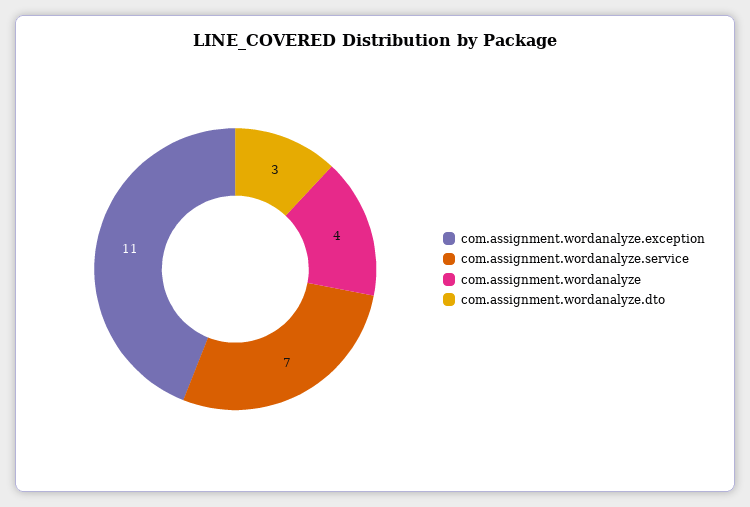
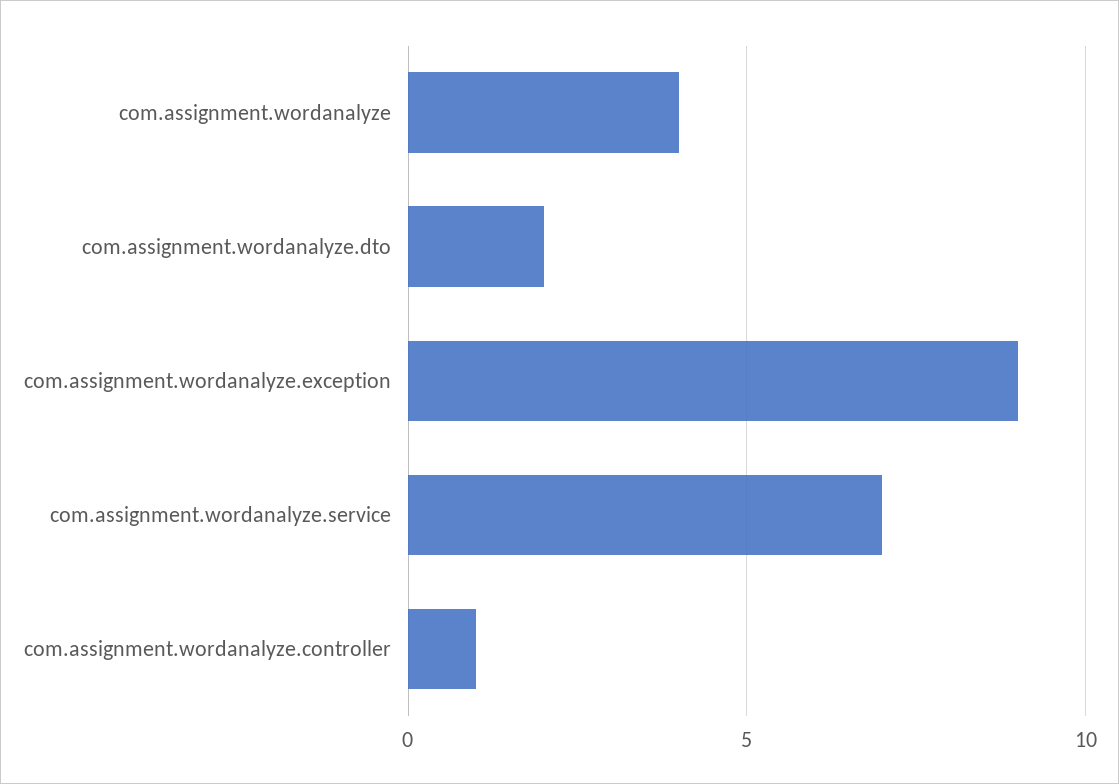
  {
-   "com.assignment.wordanalyze.exception": 11,
+   "com.assignment.wordanalyze.exception": 9,
    "com.assignment.wordanalyze.service": 7,
    "com.assignment.wordanalyze": 4,
-   "com.assignment.wordanalyze.dto": 3
+   "com.assignment.wordanalyze.dto": 2,
+   "com.assignment.wordanalyze.controller": 1
  }

